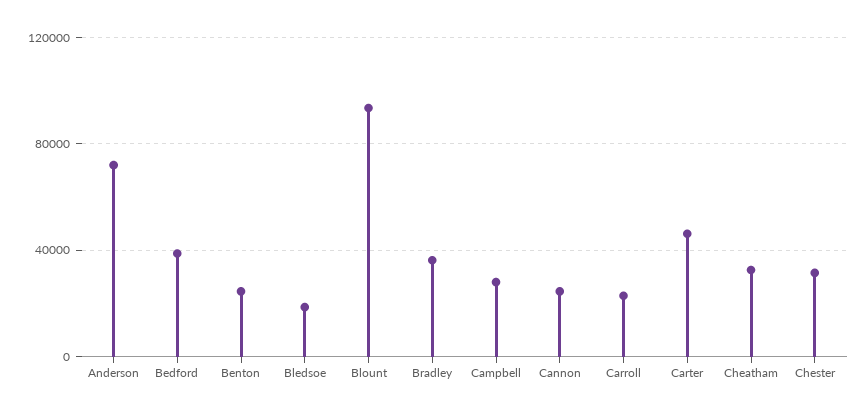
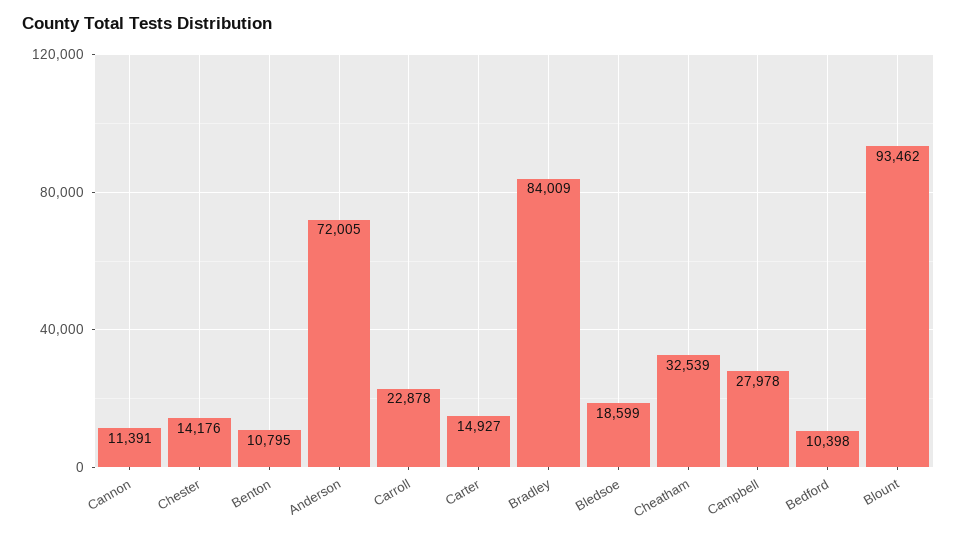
  {
    "Anderson": 72005,
-   "Bedford": 40000,
+   "Bedford": 10398,
-   "Benton": 25000,
+   "Benton": 10795,
    "Bledsoe": 18599,
    "Blount": 93462,
-   "Bradley": 35000,
+   "Bradley": 84009,
    "Campbell": 27978,
-   "Cannon": 25000,
+   "Cannon": 11391,
    "Carroll": 22878,
-   "Carter": 45000,
+   "Carter": 14927,
    "Cheatham": 32539,
-   "Chester": 30000
+   "Chester": 14176
  }

